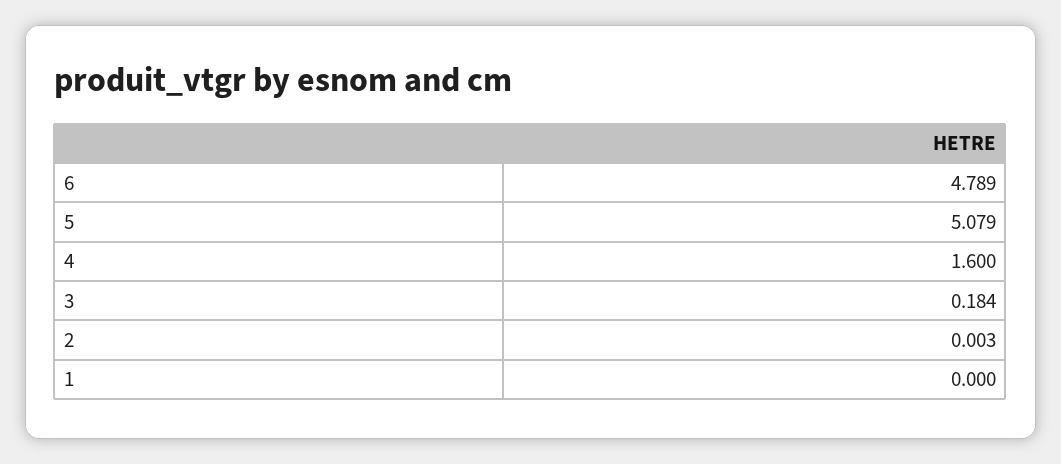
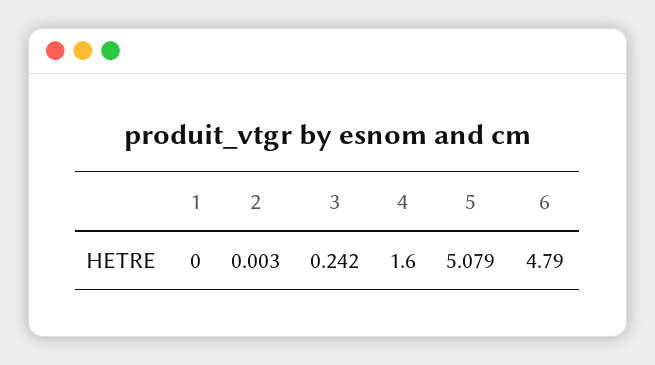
  {
-   "6": 4.789,
+   "6": 4.79,
    "5": 5.079,
    "4": 1.6,
-   "3": 0.184,
+   "3": 0.242,
    "2": 0.003,
    "1": 0
  }

